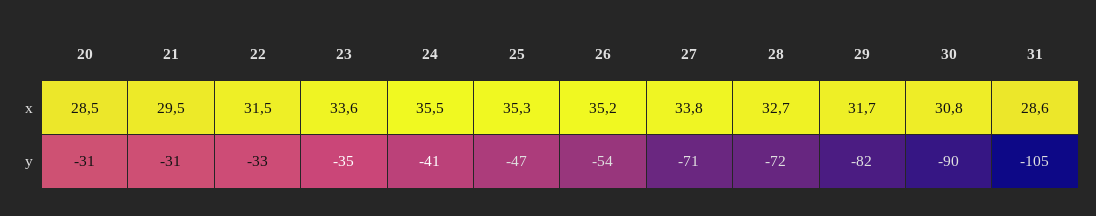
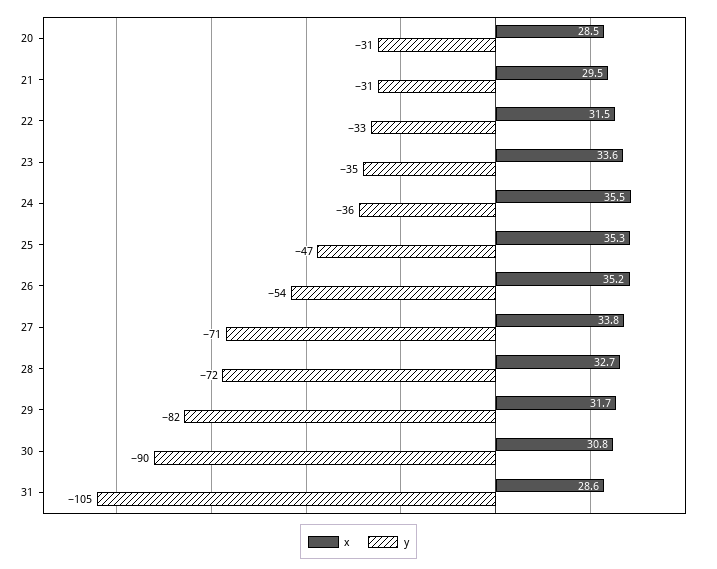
  {
    "x": {
      "20": 28.5,
      "21": 29.5,
      "22": 31.5,
      "23": 33.6,
      "24": 35.5,
      "25": 35.3,
      "26": 35.2,
      "27": 33.8,
      "28": 32.7,
      "29": 31.7,
      "30": 30.8,
      "31": 28.6
    },
    "y": {
      "20": -31,
      "21": -31,
      "22": -33,
      "23": -35,
-     "24": -41,
+     "24": -36,
      "25": -47,
      "26": -54,
      "27": -71,
      "28": -72,
      "29": -82,
      "30": -90,
      "31": -105
    }
  }

